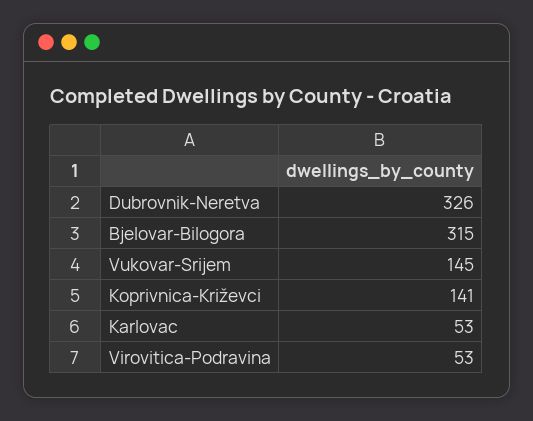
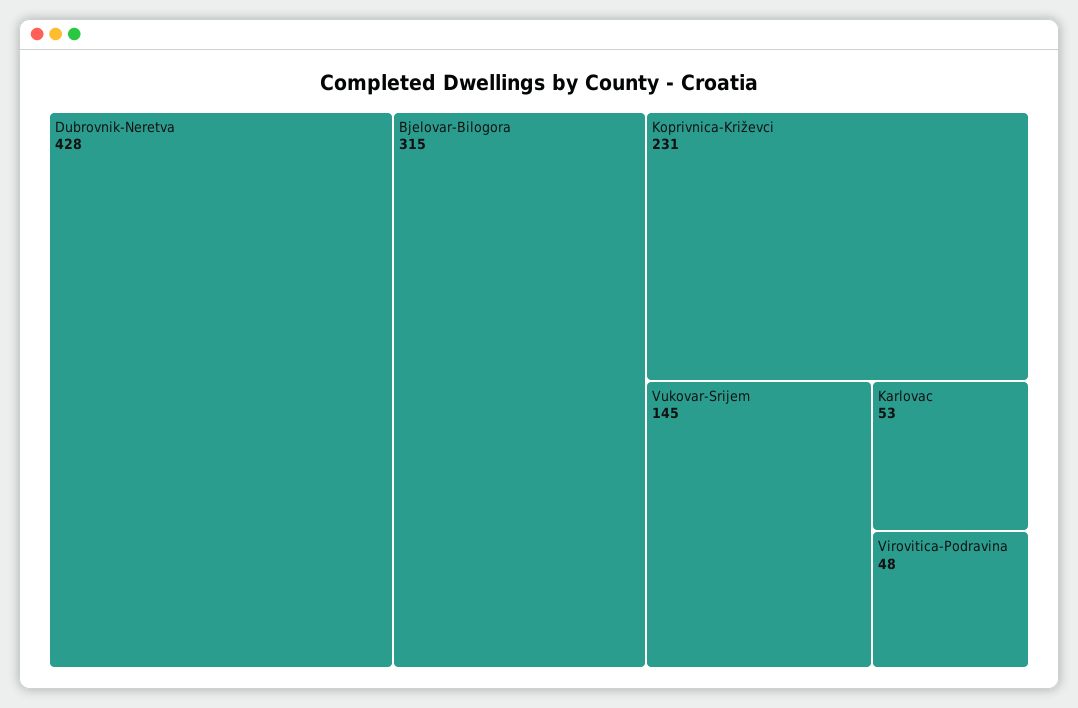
  {
-   "Dubrovnik-Neretva": 326,
+   "Dubrovnik-Neretva": 428,
    "Bjelovar-Bilogora": 315,
    "Vukovar-Srijem": 145,
-   "Koprivnica-Križevci": 141,
+   "Koprivnica-Križevci": 231,
    "Karlovac": 53,
-   "Virovitica-Podravina": 53
+   "Virovitica-Podravina": 48
  }

